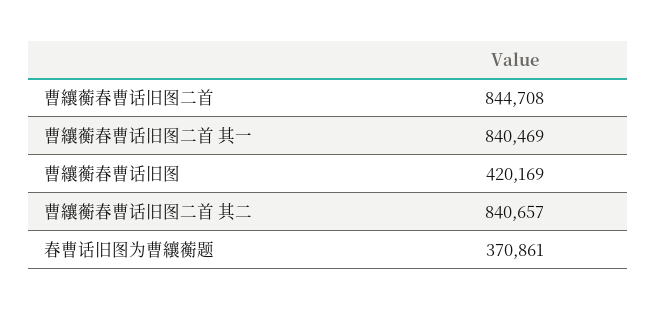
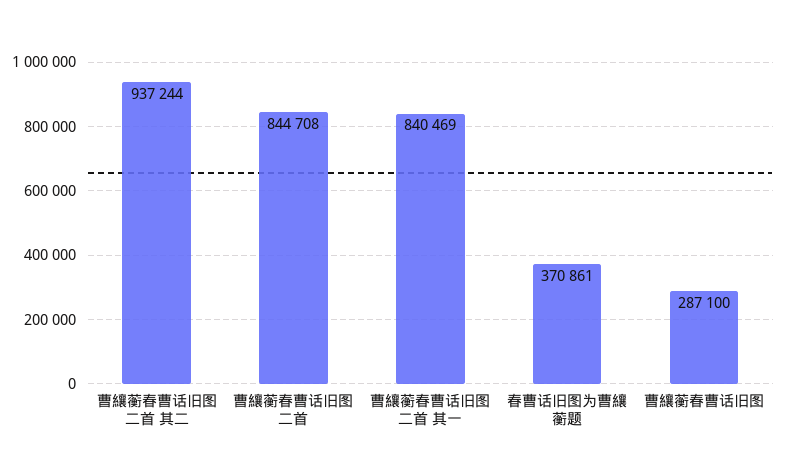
  {
    "曹纕蘅春曹话旧图二首": 844708,
    "曹纕蘅春曹话旧图二首 其一": 840469,
-   "曹纕蘅春曹话旧图": 420169,
+   "曹纕蘅春曹话旧图": 287100,
-   "曹纕蘅春曹话旧图二首 其二": 840657,
+   "曹纕蘅春曹话旧图二首 其二": 937244,
    "春曹话旧图为曹纕蘅题": 370861
  }

